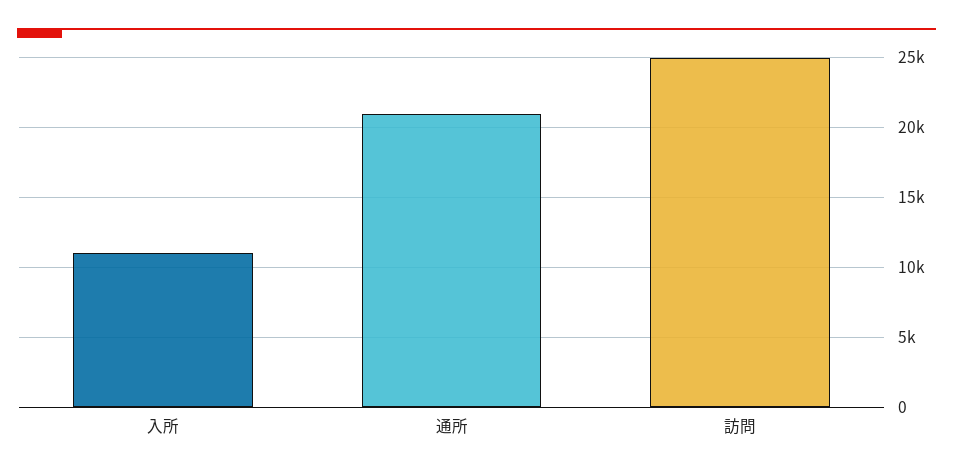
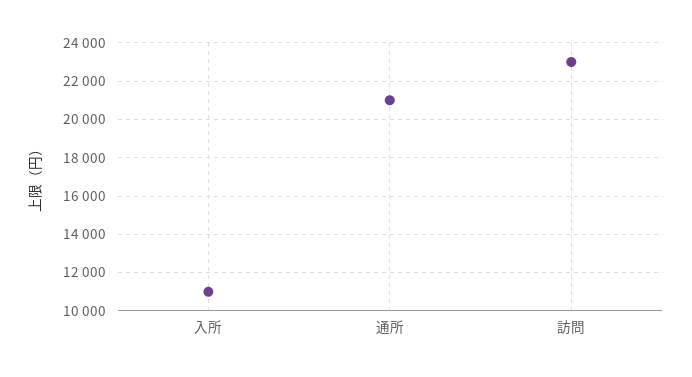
  {
    "入所": 11000,
    "通所": 21000,
-   "訪問": 25000
+   "訪問": 23000
  }

